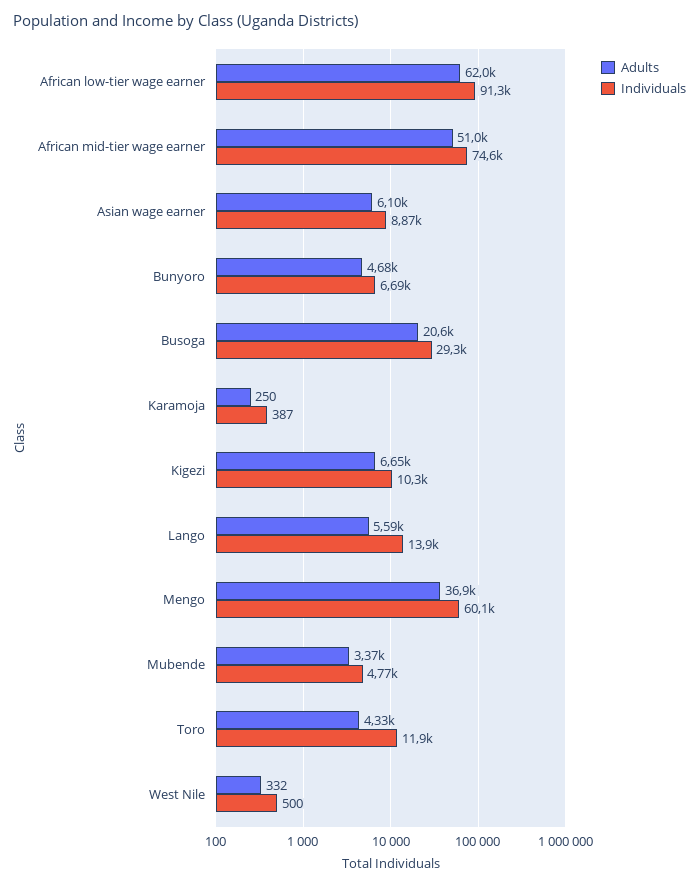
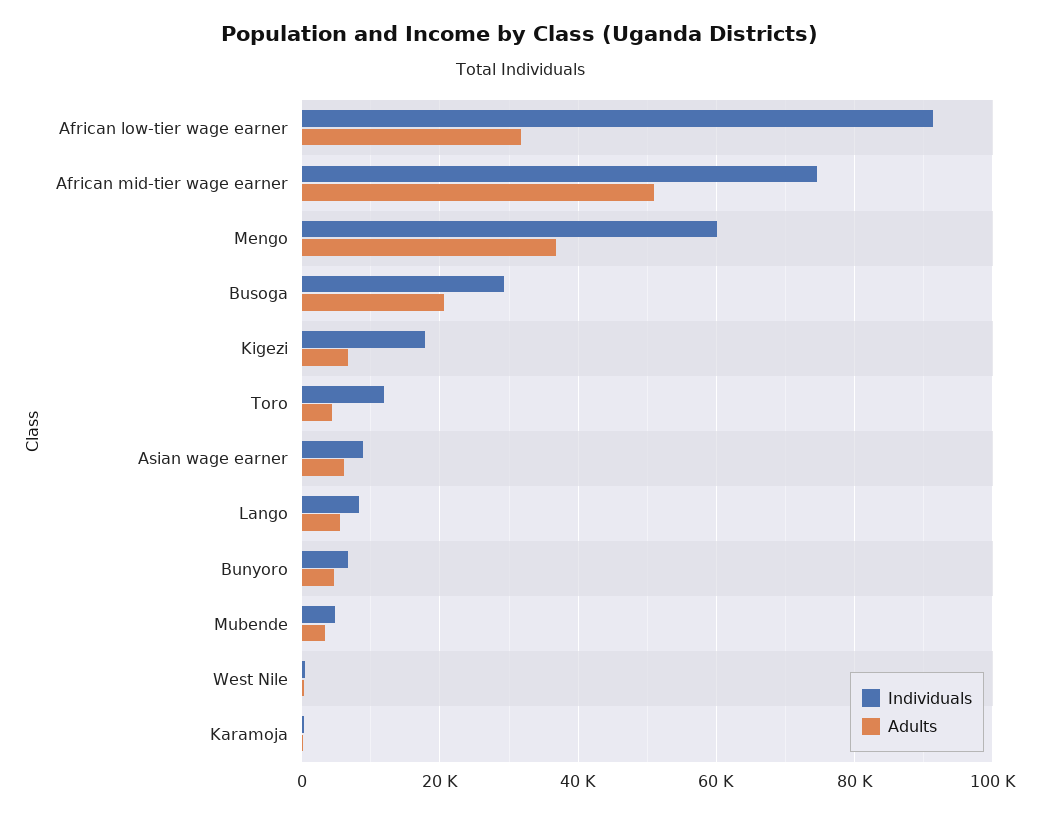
  {
    "Adults": {
-     "African low-tier wage earner": 62000,
+     "African low-tier wage earner": 32000,
      "African mid-tier wage earner": 51000,
      "Asian wage earner": 6100,
      "Bunyoro": 4680,
      "Busoga": 20600,
      "Karamoja": 250,
      "Kigezi": 6650,
      "Lango": 5590,
      "Mengo": 36900,
      "Mubende": 3370,
      "Toro": 4330,
      "West Nile": 332
    },
    "Individuals": {
      "African low-tier wage earner": 91300,
      "African mid-tier wage earner": 74600,
      "Asian wage earner": 8870,
      "Bunyoro": 6690,
      "Busoga": 29300,
      "Karamoja": 387,
-     "Kigezi": 10300,
+     "Kigezi": 18000,
-     "Lango": 13900,
+     "Lango": 8000,
      "Mengo": 60100,
      "Mubende": 4770,
      "Toro": 11900,
      "West Nile": 500
    }
  }

